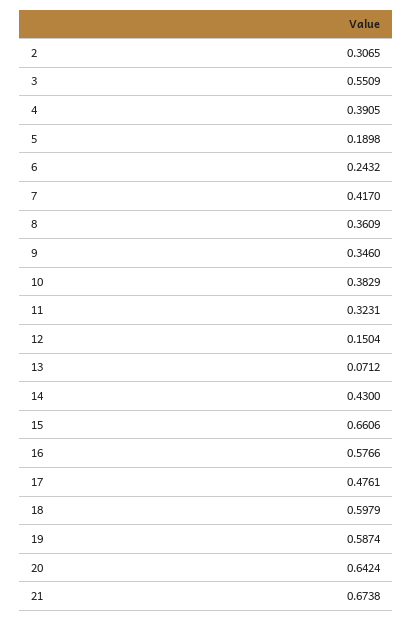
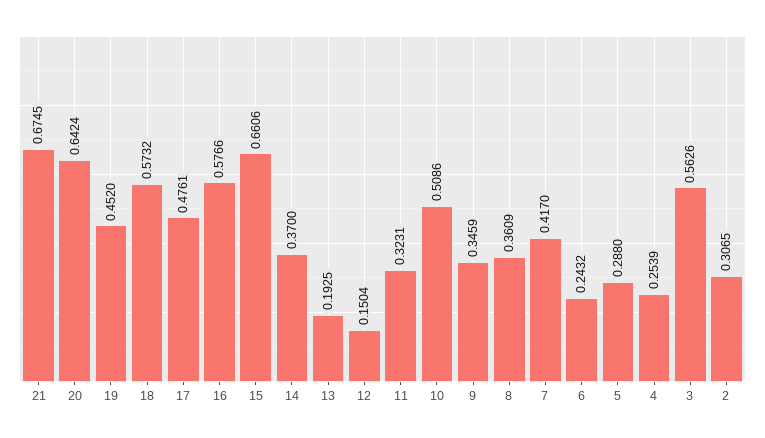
  {
    "2": 0.3065,
-   "3": 0.5509,
+   "3": 0.5626,
-   "4": 0.3905,
+   "4": 0.2539,
-   "5": 0.1898,
+   "5": 0.288,
    "6": 0.2432,
    "7": 0.417,
    "8": 0.3609,
-   "9": 0.346,
+   "9": 0.3459,
-   "10": 0.3829,
+   "10": 0.5086,
    "11": 0.3231,
    "12": 0.1504,
-   "13": 0.0712,
+   "13": 0.1925,
-   "14": 0.43,
+   "14": 0.37,
    "15": 0.6606,
    "16": 0.5766,
    "17": 0.4761,
-   "18": 0.5979,
+   "18": 0.5732,
-   "19": 0.5874,
+   "19": 0.452,
    "20": 0.6424,
-   "21": 0.6738
+   "21": 0.6745
  }

